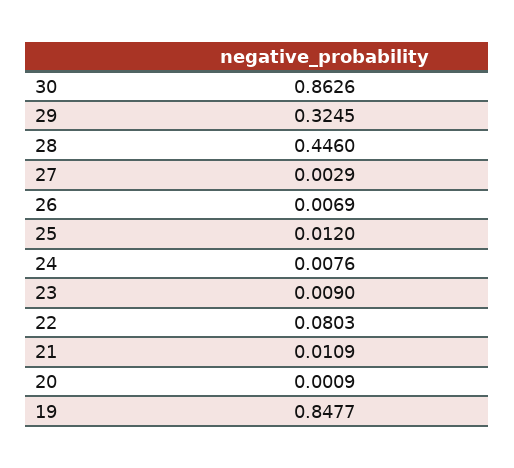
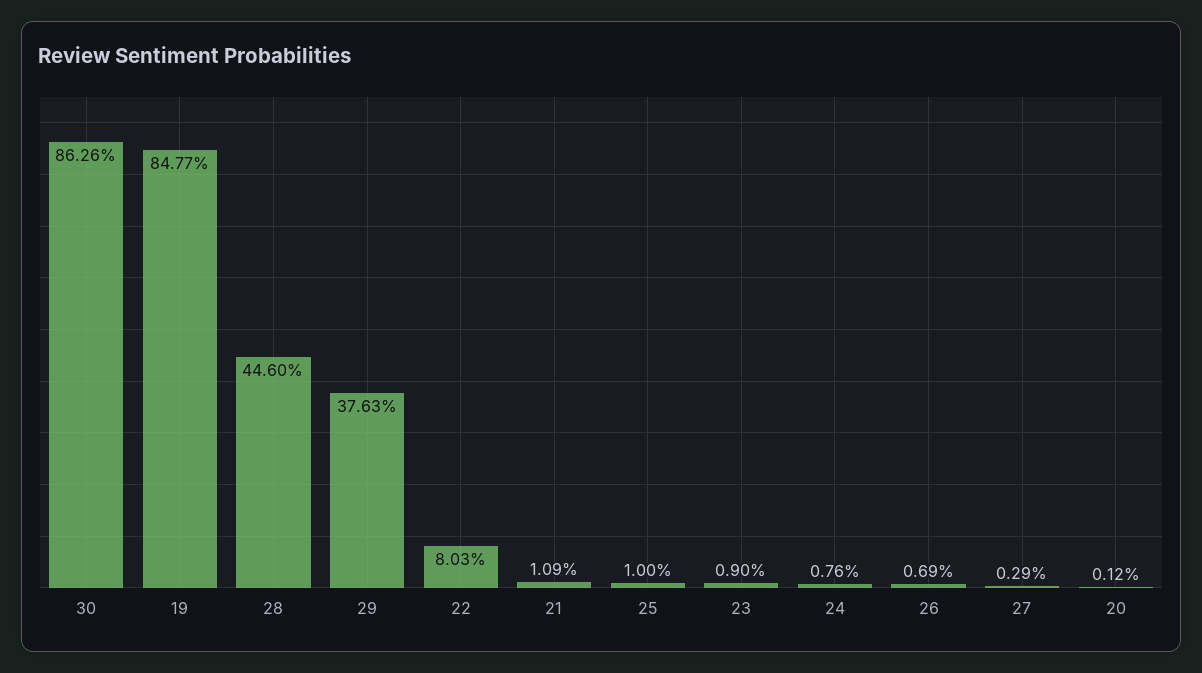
  {
    "30": 0.8626,
-   "29": 0.3245,
+   "29": 0.3763,
    "28": 0.446,
    "27": 0.0029,
    "26": 0.0069,
-   "25": 0.012,
+   "25": 0.01,
    "24": 0.0076,
    "23": 0.009,
    "22": 0.0803,
    "21": 0.0109,
-   "20": 0.0009,
+   "20": 0.0012,
    "19": 0.8477
  }

